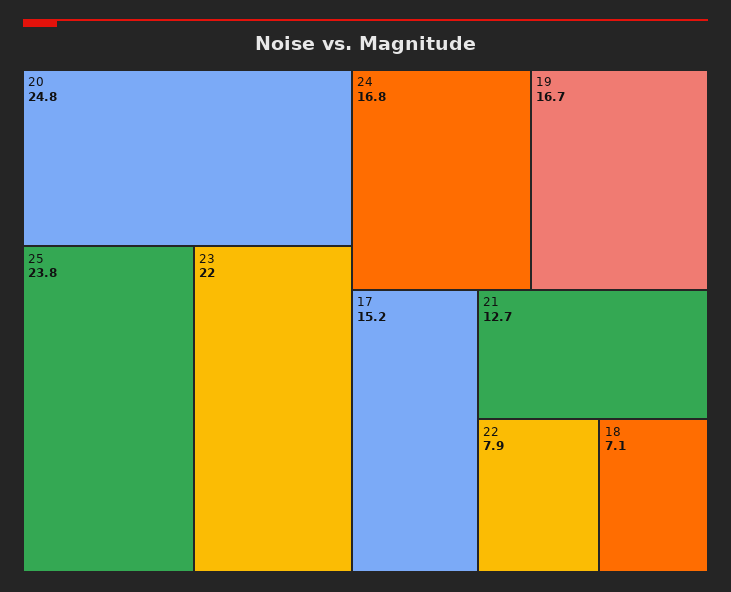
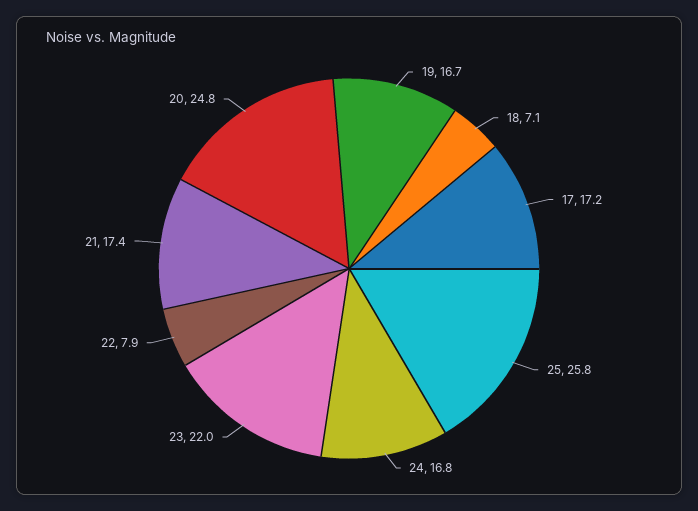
  {
    "20": 24.8,
-   "25": 23.8,
+   "25": 25.8,
    "23": 22,
    "24": 16.8,
    "19": 16.7,
-   "17": 15.2,
+   "17": 17.2,
-   "21": 12.7,
+   "21": 17.4,
    "22": 7.9,
    "18": 7.1
  }

